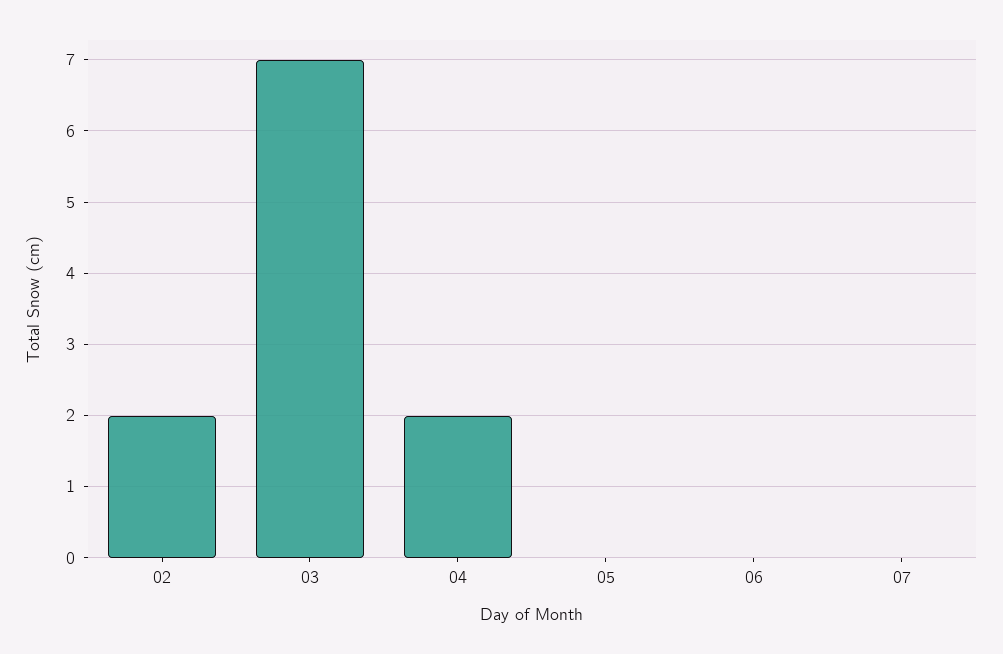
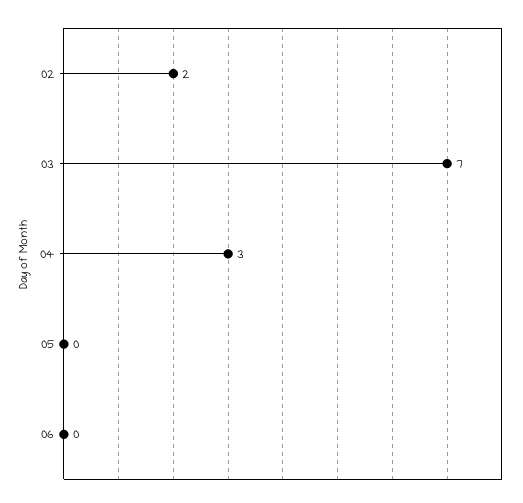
  {
    "02": 2,
    "03": 7,
-   "04": 2,
+   "04": 3,
    "05": 0,
-   "06": 0,
+   "06": 0
-   "07": 0
  }

